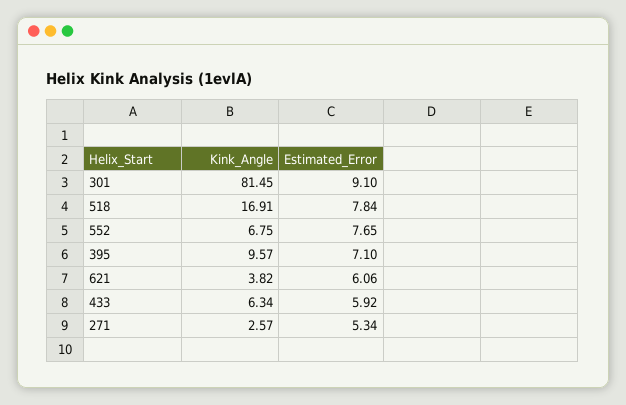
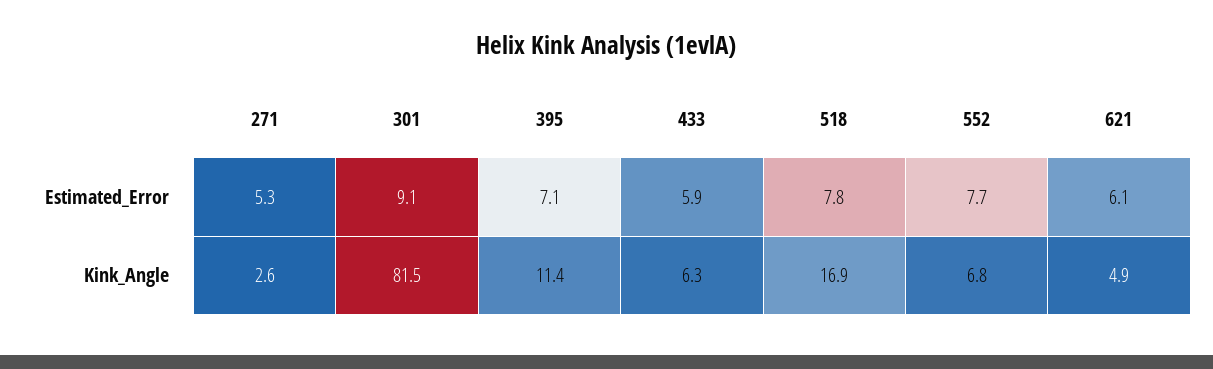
  {
    "Kink_Angle": {
      "301": 81.45,
      "518": 16.91,
      "552": 6.75,
-     "395": 9.57,
+     "395": 11.4,
-     "621": 3.82,
+     "621": 4.9,
      "433": 6.34,
      "271": 2.57
    },
    "Estimated_Error": {
      "301": 9.1,
      "518": 7.84,
      "552": 7.65,
      "395": 7.1,
      "621": 6.06,
      "433": 5.92,
      "271": 5.34
    }
  }

